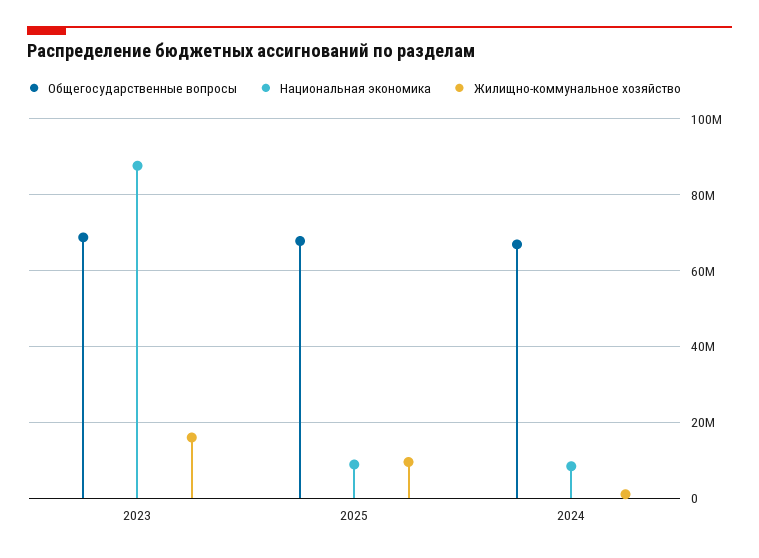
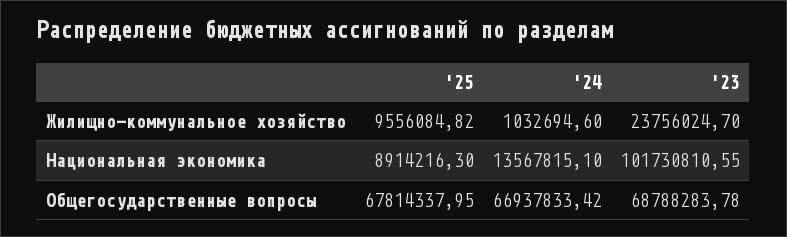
  {
    "Общегосударственные вопросы": {
      "2023": 68788283.78,
      "2025": 67814337.95,
      "2024": 66937833.42
    },
    "Национальная экономика": {
-     "2023": 88000000,
+     "2023": 101730810.55,
      "2025": 8914216.3,
-     "2024": 8000000
+     "2024": 13567815.1
    },
    "Жилищно-коммунальное хозяйство": {
-     "2023": 16000000,
+     "2023": 23756024.7,
      "2025": 9556084.82,
      "2024": 1032694.6
    }
  }

